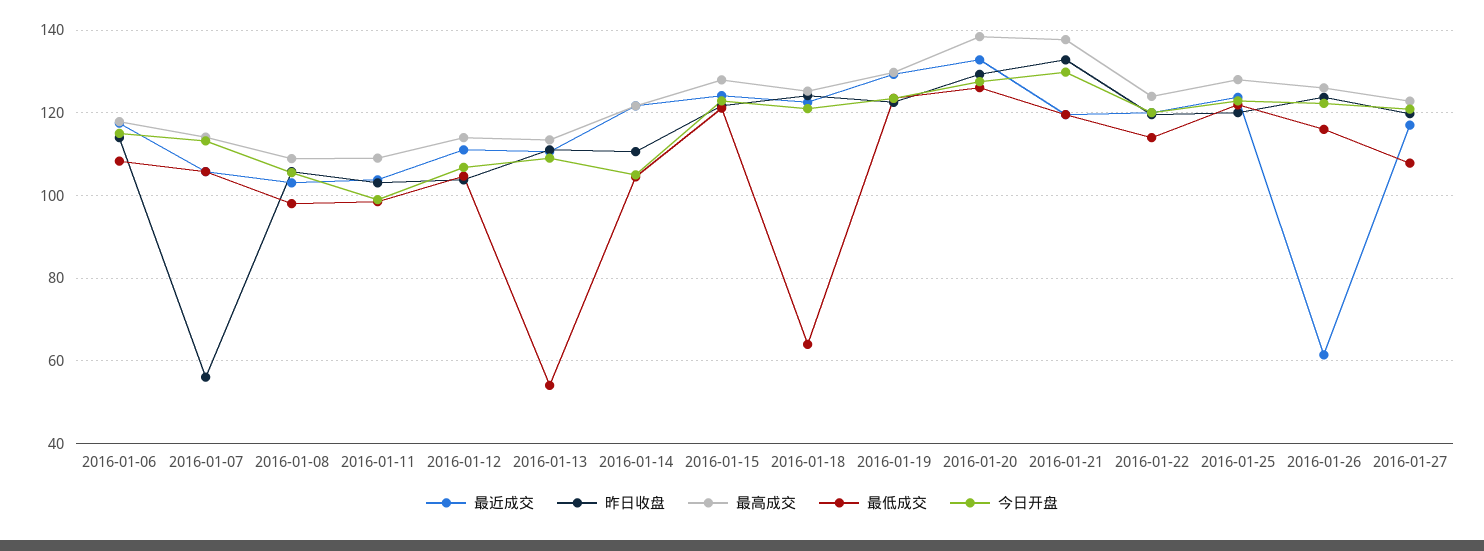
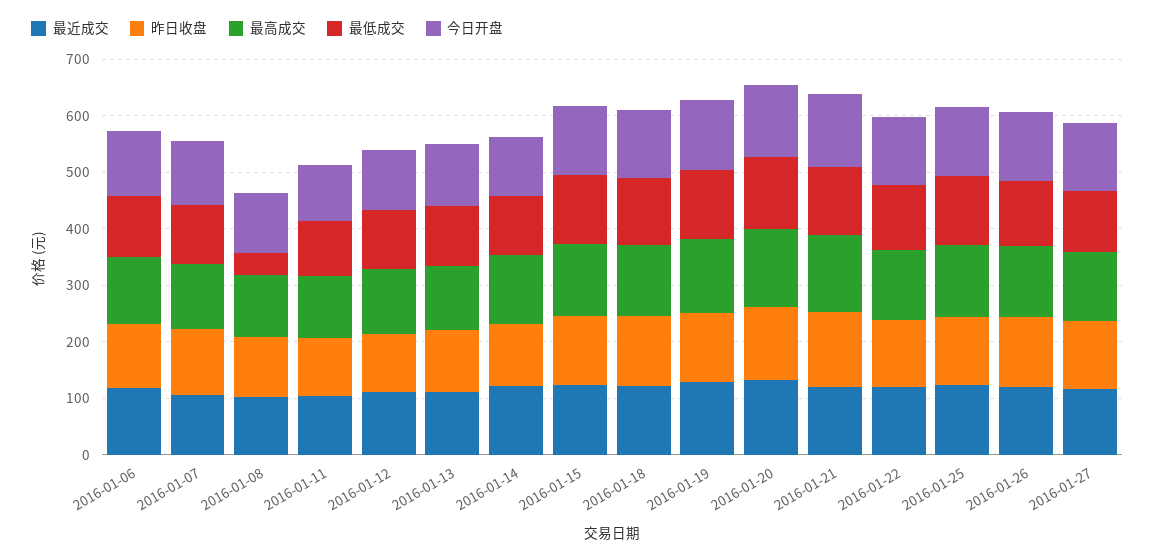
  {
    "最近成交": {
      "2016-01-06": 118,
      "2016-01-07": 106,
      "2016-01-08": 104,
      "2016-01-11": 104,
      "2016-01-12": 112,
      "2016-01-13": 110,
      "2016-01-14": 122,
      "2016-01-15": 124,
      "2016-01-18": 122,
      "2016-01-19": 130,
      "2016-01-20": 132,
      "2016-01-21": 120,
      "2016-01-22": 120,
      "2016-01-25": 124,
-     "2016-01-26": 62,
+     "2016-01-26": 120,
      "2016-01-27": 118
    },
    "昨日收盘": {
      "2016-01-06": 114,
-     "2016-01-07": 56,
+     "2016-01-07": 120,
      "2016-01-08": 106,
      "2016-01-11": 104,
      "2016-01-12": 104,
      "2016-01-13": 112,
      "2016-01-14": 110,
      "2016-01-15": 122,
      "2016-01-18": 124,
      "2016-01-19": 122,
      "2016-01-20": 130,
      "2016-01-21": 132,
      "2016-01-22": 120,
      "2016-01-25": 120,
      "2016-01-26": 124,
      "2016-01-27": 120
    },
    "最高成交": {
      "2016-01-06": 118,
      "2016-01-07": 114,
      "2016-01-08": 108,
      "2016-01-11": 110,
      "2016-01-12": 114,
      "2016-01-13": 114,
      "2016-01-14": 122,
      "2016-01-15": 128,
      "2016-01-18": 126,
      "2016-01-19": 130,
      "2016-01-20": 138,
      "2016-01-21": 138,
      "2016-01-22": 124,
      "2016-01-25": 128,
      "2016-01-26": 126,
      "2016-01-27": 122
    },
    "最低成交": {
      "2016-01-06": 108,
      "2016-01-07": 106,
-     "2016-01-08": 98,
+     "2016-01-08": 40,
      "2016-01-11": 98,
      "2016-01-12": 104,
-     "2016-01-13": 54,
+     "2016-01-13": 100,
      "2016-01-14": 104,
      "2016-01-15": 122,
-     "2016-01-18": 64,
+     "2016-01-18": 120,
      "2016-01-19": 124,
      "2016-01-20": 126,
      "2016-01-21": 120,
      "2016-01-22": 114,
      "2016-01-25": 122,
      "2016-01-26": 116,
      "2016-01-27": 108
    },
    "今日开盘": {
      "2016-01-06": 116,
      "2016-01-07": 114,
      "2016-01-08": 106,
      "2016-01-11": 100,
      "2016-01-12": 106,
      "2016-01-13": 110,
      "2016-01-14": 106,
      "2016-01-15": 122,
      "2016-01-18": 122,
      "2016-01-19": 124,
      "2016-01-20": 128,
      "2016-01-21": 130,
      "2016-01-22": 120,
      "2016-01-25": 122,
      "2016-01-26": 122,
      "2016-01-27": 120
    }
  }

